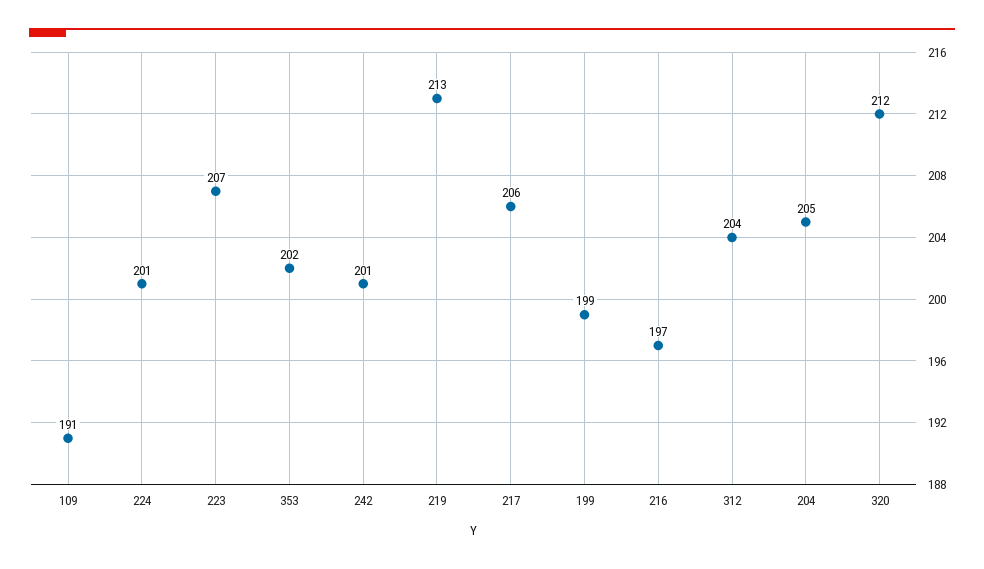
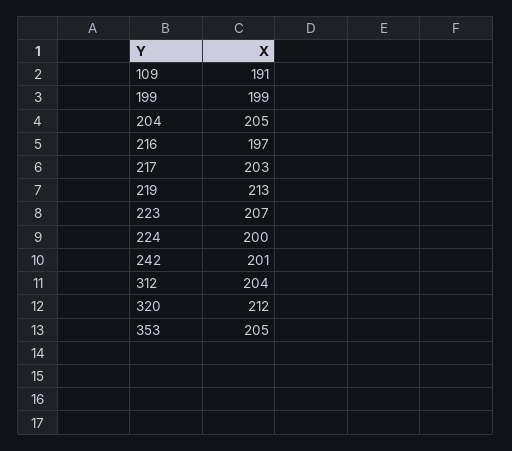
  {
    "109": 191,
-   "224": 201,
+   "224": 200,
    "223": 207,
-   "353": 202,
+   "353": 205,
    "242": 201,
    "219": 213,
-   "217": 206,
+   "217": 203,
    "199": 199,
    "216": 197,
    "312": 204,
    "204": 205,
    "320": 212
  }

